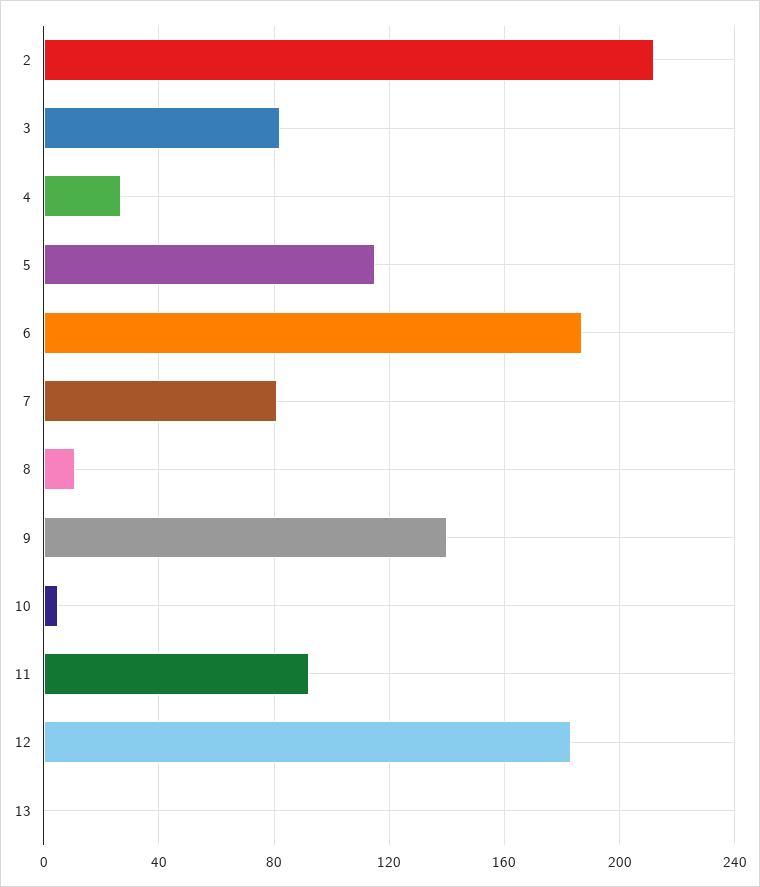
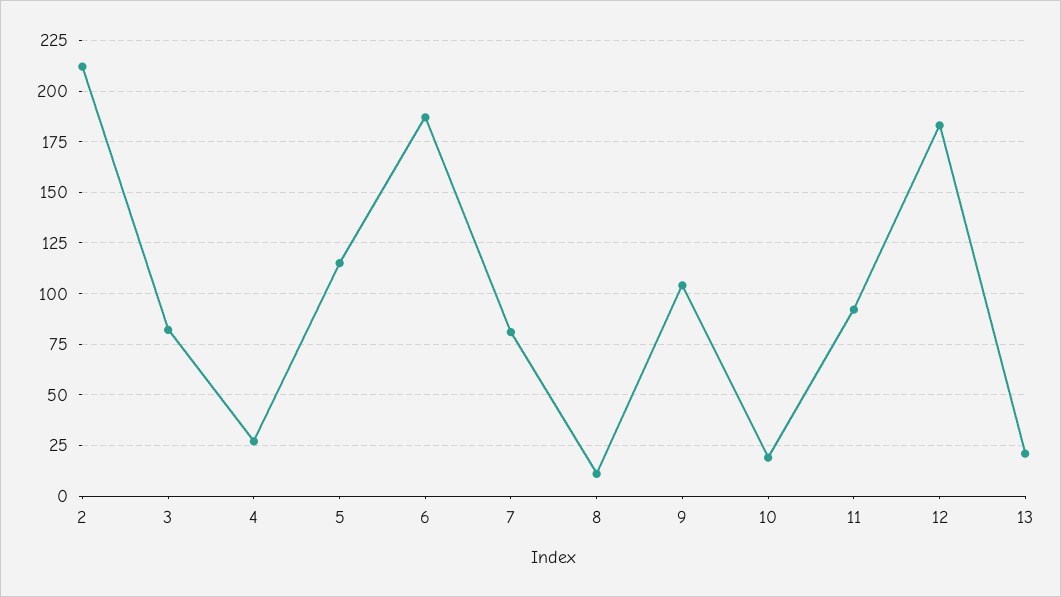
  {
    "2": 210,
    "3": 80,
    "4": 25,
    "5": 115,
    "6": 185,
    "7": 80,
    "8": 10,
-   "9": 140,
+   "9": 105,
-   "10": 5,
+   "10": 20,
    "11": 90,
    "12": 185,
-   "13": 0
+   "13": 20
  }

